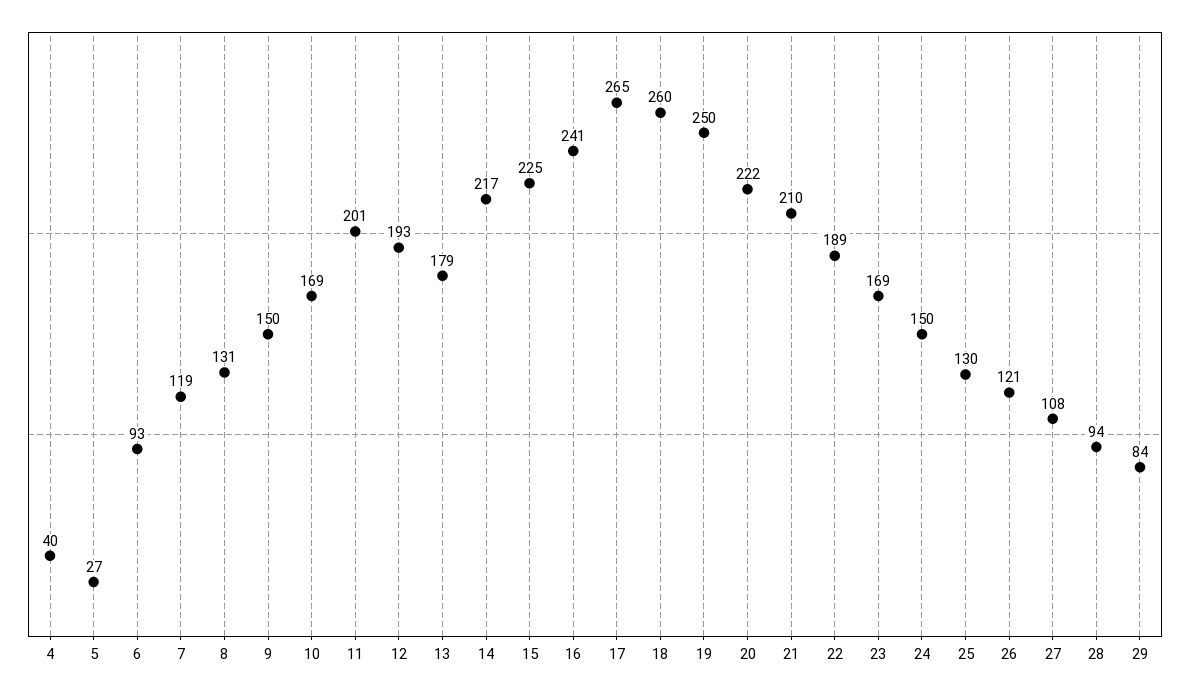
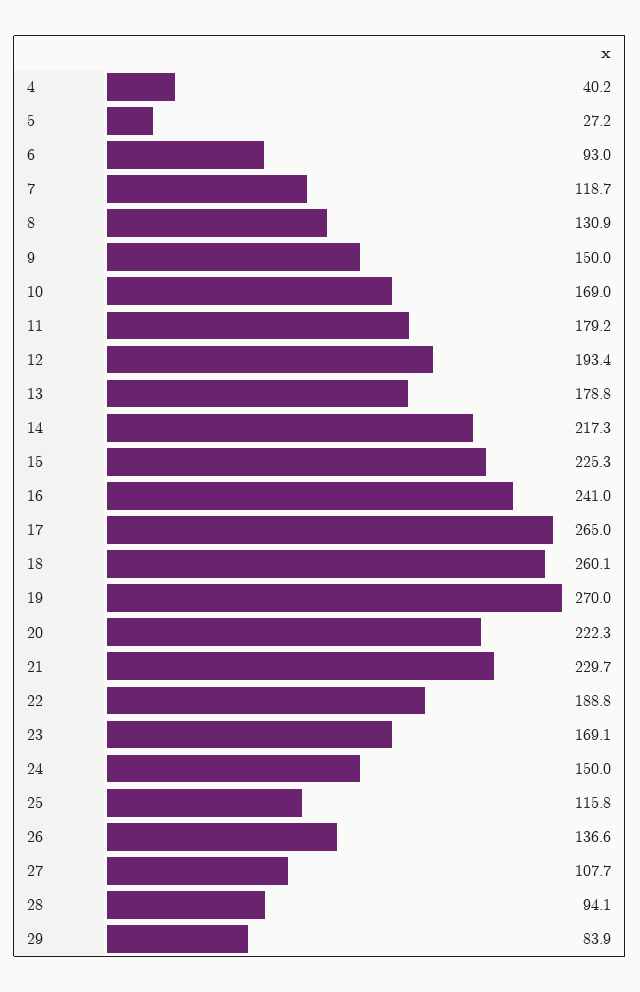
  {
    "4": 40.2,
    "5": 27.2,
    "6": 93,
    "7": 118.7,
    "8": 130.9,
    "9": 150,
    "10": 169,
-   "11": 201,
+   "11": 179.2,
    "12": 193.4,
    "13": 178.8,
    "14": 217.3,
    "15": 225.3,
    "16": 241,
    "17": 265,
    "18": 260.1,
-   "19": 250,
+   "19": 270,
    "20": 222.3,
-   "21": 210,
+   "21": 229.7,
    "22": 188.8,
    "23": 169.1,
    "24": 150,
-   "25": 130,
+   "25": 115.8,
-   "26": 121,
+   "26": 136.6,
    "27": 107.7,
    "28": 94.1,
    "29": 83.9
  }

